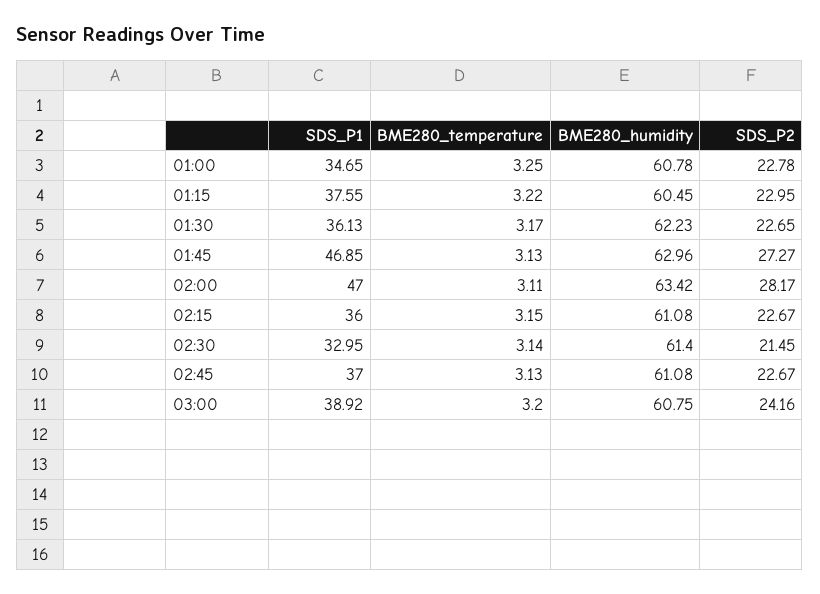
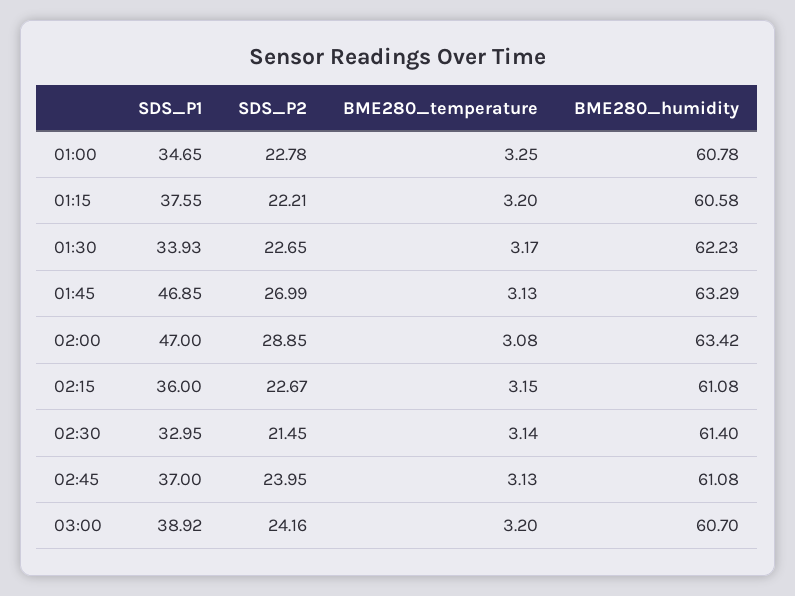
  {
    "SDS_P1": {
      "01:00": 34.65,
      "01:15": 37.55,
-     "01:30": 36.13,
+     "01:30": 33.93,
      "01:45": 46.85,
      "02:00": 47,
      "02:15": 36,
      "02:30": 32.95,
      "02:45": 37,
      "03:00": 38.92
    },
    "BME280_temperature": {
      "01:00": 3.25,
-     "01:15": 3.22,
+     "01:15": 3.2,
      "01:30": 3.17,
      "01:45": 3.13,
-     "02:00": 3.11,
+     "02:00": 3.08,
      "02:15": 3.15,
      "02:30": 3.14,
      "02:45": 3.13,
      "03:00": 3.2
    },
    "BME280_humidity": {
      "01:00": 60.78,
-     "01:15": 60.45,
+     "01:15": 60.58,
      "01:30": 62.23,
-     "01:45": 62.96,
+     "01:45": 63.29,
      "02:00": 63.42,
      "02:15": 61.08,
      "02:30": 61.4,
      "02:45": 61.08,
-     "03:00": 60.75
+     "03:00": 60.7
    },
    "SDS_P2": {
      "01:00": 22.78,
-     "01:15": 22.95,
+     "01:15": 22.21,
      "01:30": 22.65,
-     "01:45": 27.27,
+     "01:45": 26.99,
-     "02:00": 28.17,
+     "02:00": 28.85,
      "02:15": 22.67,
      "02:30": 21.45,
-     "02:45": 22.67,
+     "02:45": 23.95,
      "03:00": 24.16
    }
  }

